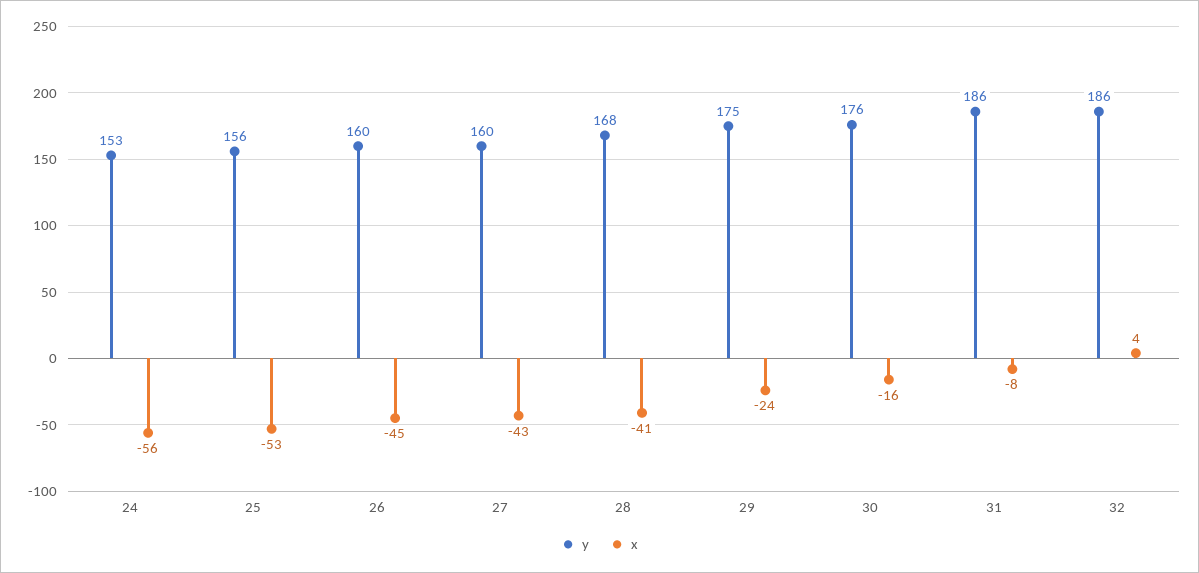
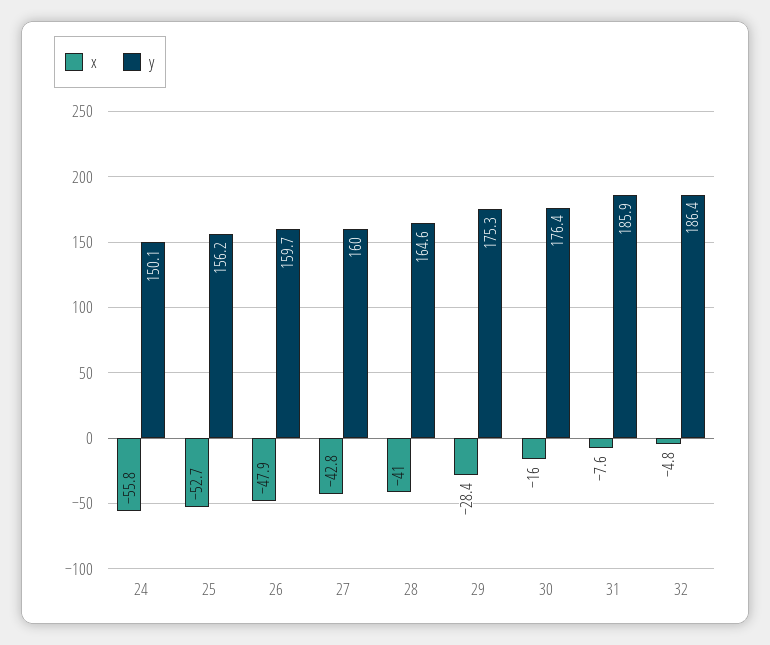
  {
    "y": {
-     "24": 153,
+     "24": 150.1,
      "25": 156.2,
      "26": 159.7,
      "27": 160,
-     "28": 168,
+     "28": 164.6,
      "29": 175.3,
      "30": 176.4,
      "31": 185.9,
      "32": 186.4
    },
    "x": {
      "24": -55.8,
      "25": -52.7,
-     "26": -45,
+     "26": -47.9,
      "27": -42.8,
      "28": -41,
-     "29": -24,
+     "29": -28.4,
      "30": -16,
      "31": -7.6,
-     "32": 4
+     "32": -4.8
    }
  }

